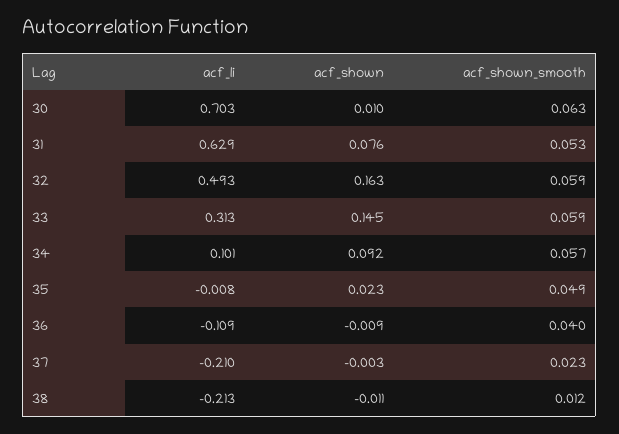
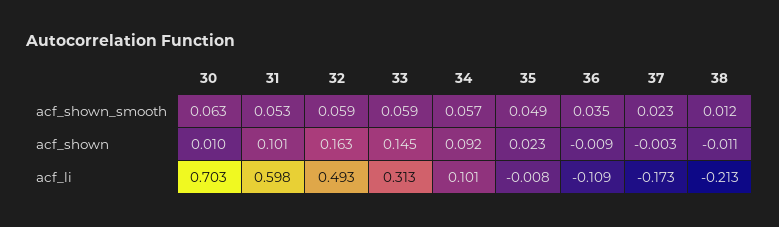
  {
    "acf_li": {
      "30": 0.703,
-     "31": 0.629,
+     "31": 0.598,
      "32": 0.493,
      "33": 0.313,
      "34": 0.101,
      "35": -0.008,
      "36": -0.109,
-     "37": -0.21,
+     "37": -0.173,
      "38": -0.213
    },
    "acf_shown": {
      "30": 0.01,
-     "31": 0.076,
+     "31": 0.101,
      "32": 0.163,
      "33": 0.145,
      "34": 0.092,
      "35": 0.023,
      "36": -0.009,
      "37": -0.003,
      "38": -0.011
    },
    "acf_shown_smooth": {
      "30": 0.063,
      "31": 0.053,
      "32": 0.059,
      "33": 0.059,
      "34": 0.057,
      "35": 0.049,
-     "36": 0.04,
+     "36": 0.035,
      "37": 0.023,
      "38": 0.012
    }
  }

